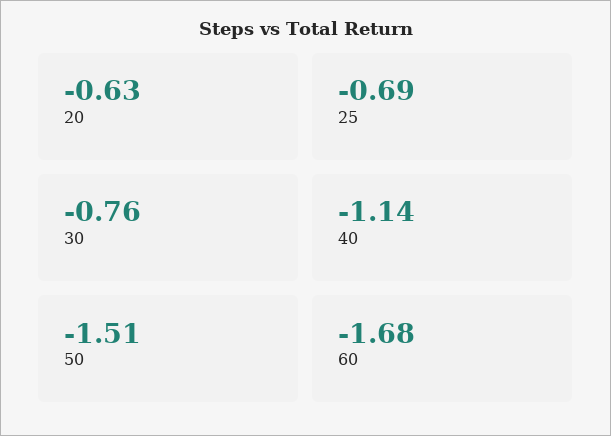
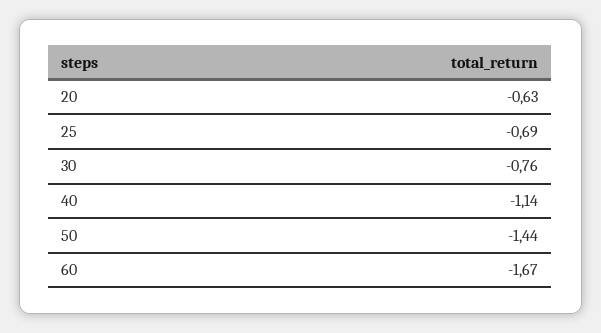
  {
    "20": -0.63,
    "25": -0.69,
    "30": -0.76,
    "40": -1.14,
-   "50": -1.51,
+   "50": -1.44,
-   "60": -1.68
+   "60": -1.67
  }

